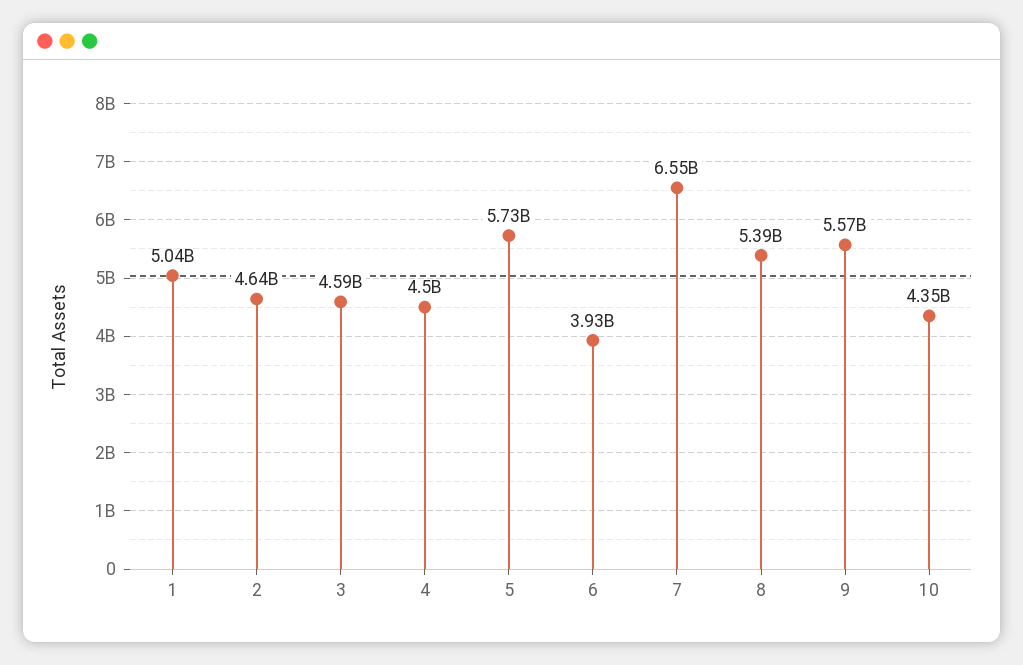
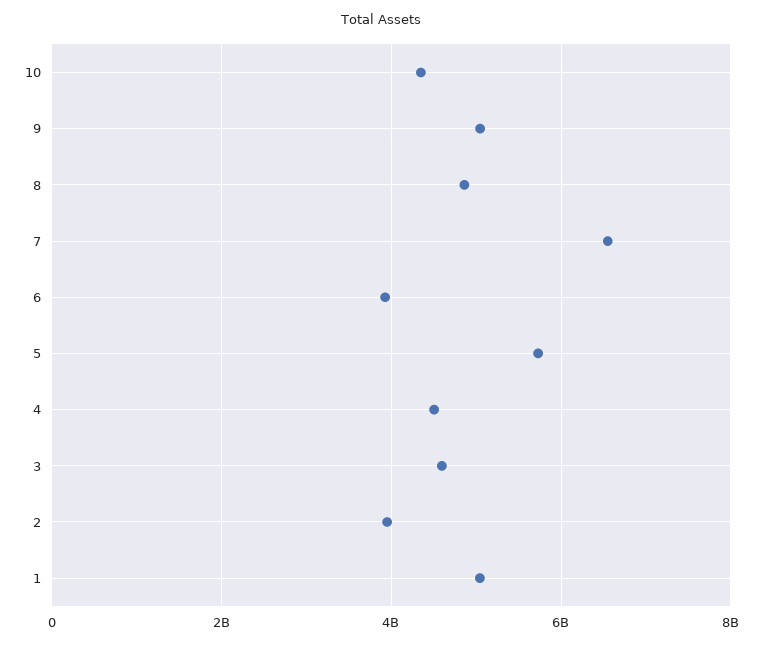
  {
    "1": 5040000000,
-   "2": 4640000000,
+   "2": 4000000000,
    "3": 4590000000,
    "4": 4500000000,
    "5": 5730000000,
    "6": 3930000000,
    "7": 6550000000,
-   "8": 5390000000,
+   "8": 4800000000,
-   "9": 5570000000,
+   "9": 5000000000,
    "10": 4350000000
  }

